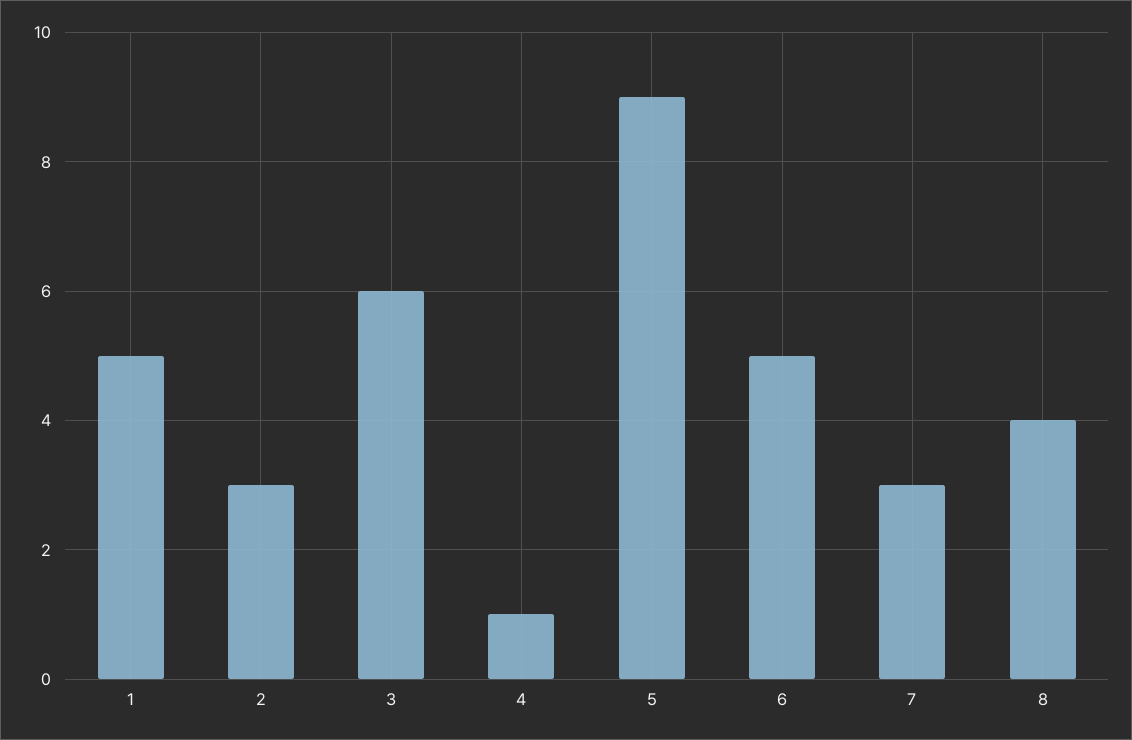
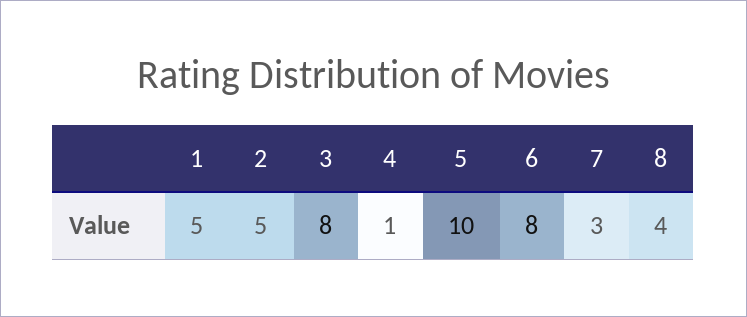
  {
    "1": 5,
-   "2": 3,
+   "2": 5,
-   "3": 6,
+   "3": 8,
    "4": 1,
-   "5": 9,
+   "5": 10,
-   "6": 5,
+   "6": 8,
    "7": 3,
    "8": 4
  }

